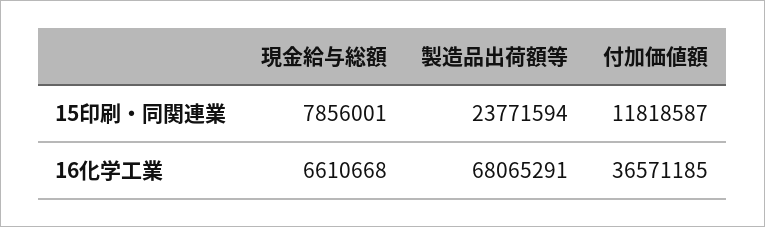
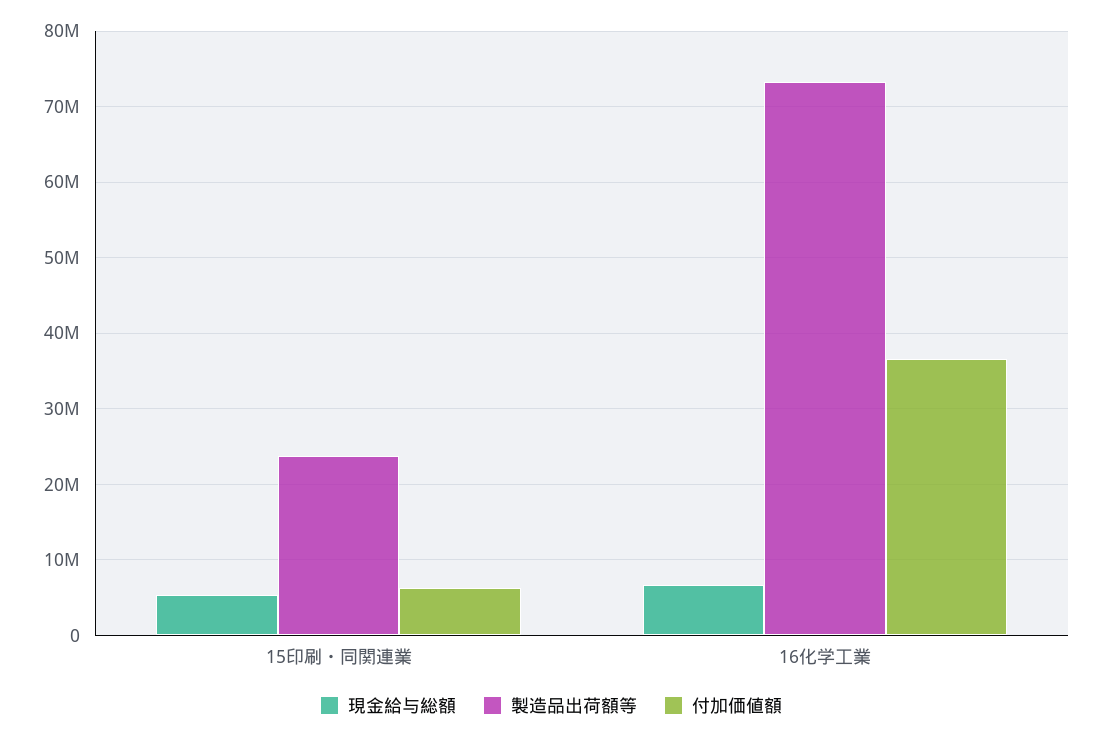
  {
    "現金給与総額": {
-     "15印刷・同関連業": 7856001,
+     "15印刷・同関連業": 5000000,
      "16化学工業": 6610668
    },
    "製造品出荷額等": {
      "15印刷・同関連業": 23771594,
-     "16化学工業": 68065291
+     "16化学工業": 73000000
    },
    "付加価値額": {
-     "15印刷・同関連業": 11818587,
+     "15印刷・同関連業": 6000000,
      "16化学工業": 36571185
    }
  }

